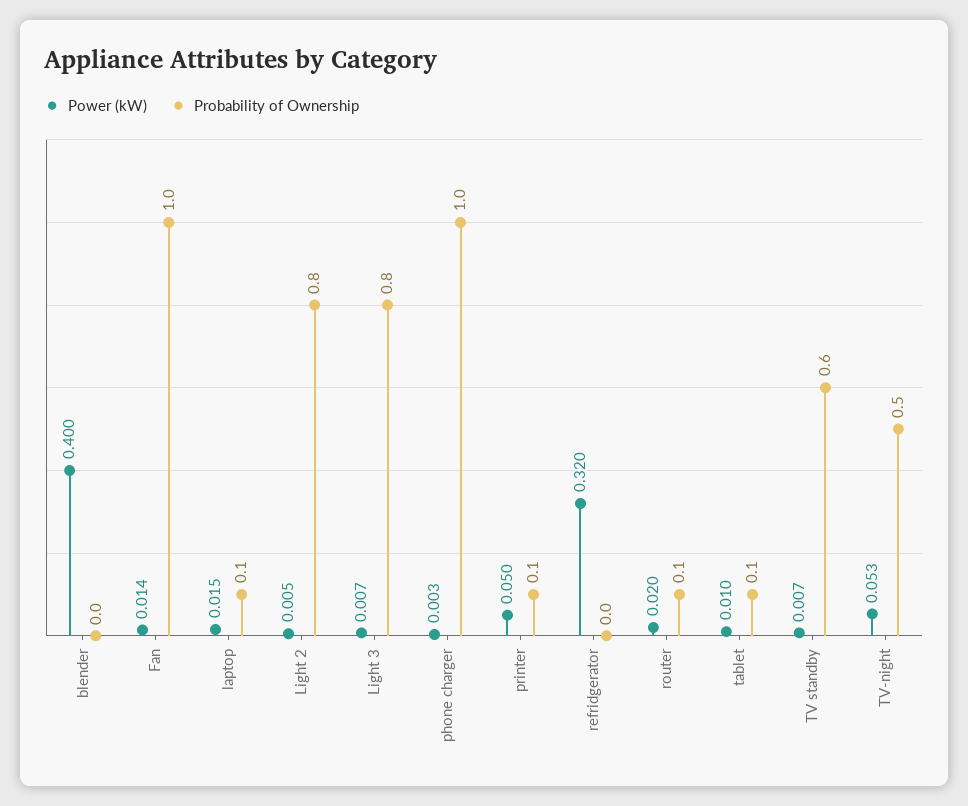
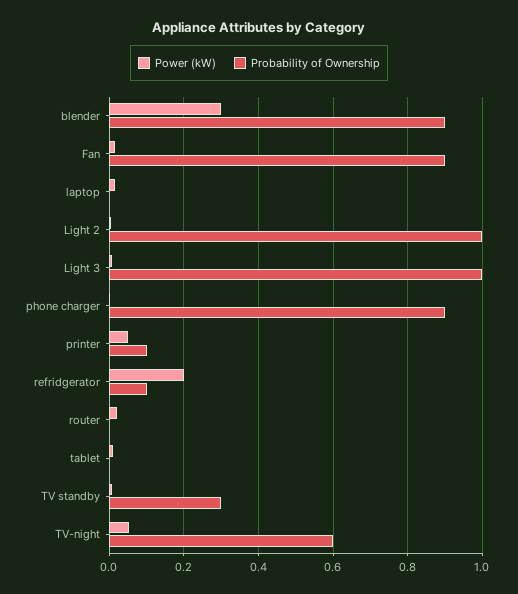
  {
    "Power (kW)": {
-     "blender": 0.4,
+     "blender": 0.3,
      "Fan": 0.014,
      "laptop": 0.015,
      "Light 2": 0.005,
      "Light 3": 0.007,
      "phone charger": 0.003,
      "printer": 0.05,
-     "refridgerator": 0.32,
+     "refridgerator": 0.2,
      "router": 0.02,
      "tablet": 0.01,
      "TV standby": 0.007,
      "TV-night": 0.053
    },
    "Probability of Ownership": {
-     "blender": 0,
+     "blender": 0.9,
-     "Fan": 1,
+     "Fan": 0.9,
-     "laptop": 0.1,
+     "laptop": 0,
-     "Light 2": 0.8,
+     "Light 2": 1,
-     "Light 3": 0.8,
+     "Light 3": 1,
-     "phone charger": 1,
+     "phone charger": 0.9,
      "printer": 0.1,
-     "refridgerator": 0,
+     "refridgerator": 0.1,
-     "router": 0.1,
+     "router": 0,
-     "tablet": 0.1,
+     "tablet": 0,
-     "TV standby": 0.6,
+     "TV standby": 0.3,
-     "TV-night": 0.5
+     "TV-night": 0.6
    }
  }

